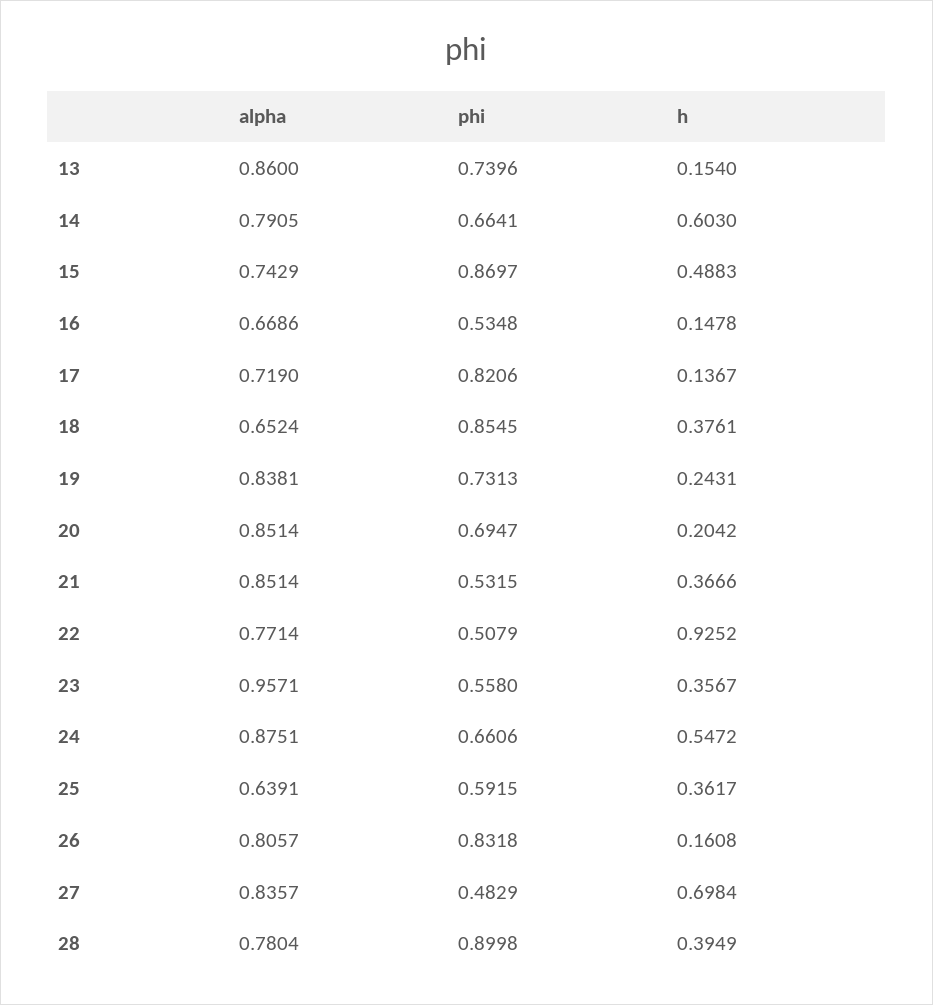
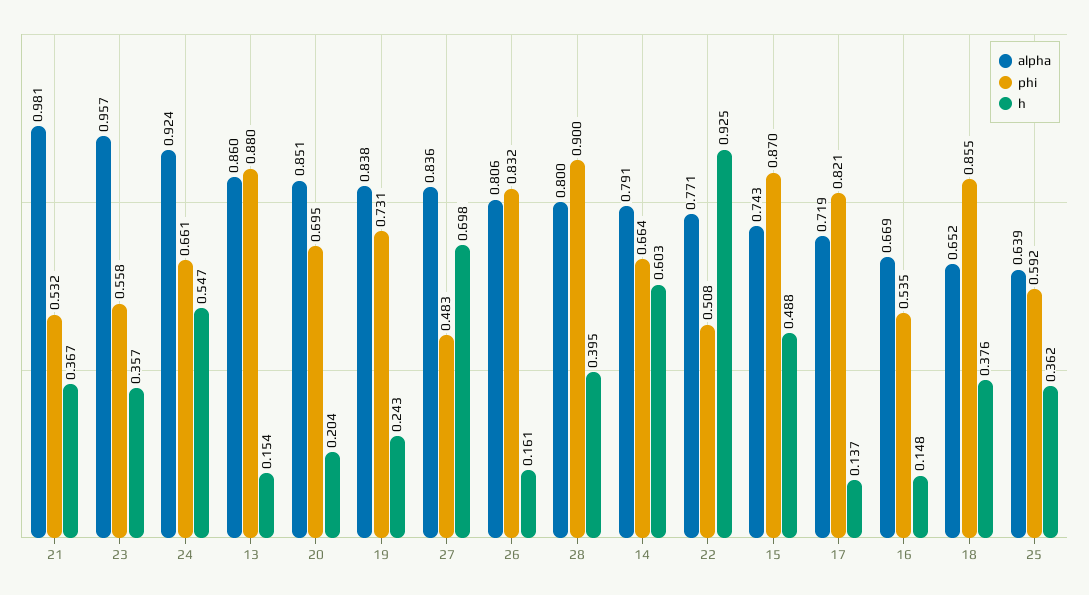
  {
    "alpha": {
      "13": 0.86,
      "14": 0.7905,
      "15": 0.7429,
      "16": 0.6686,
      "17": 0.719,
      "18": 0.6524,
      "19": 0.8381,
      "20": 0.8514,
-     "21": 0.8514,
+     "21": 0.981,
      "22": 0.7714,
      "23": 0.9571,
-     "24": 0.8751,
+     "24": 0.924,
      "25": 0.6391,
      "26": 0.8057,
      "27": 0.8357,
-     "28": 0.7804
+     "28": 0.8
    },
    "phi": {
-     "13": 0.7396,
+     "13": 0.88,
      "14": 0.6641,
      "15": 0.8697,
      "16": 0.5348,
      "17": 0.8206,
      "18": 0.8545,
      "19": 0.7313,
      "20": 0.6947,
      "21": 0.5315,
      "22": 0.5079,
      "23": 0.558,
      "24": 0.6606,
      "25": 0.5915,
      "26": 0.8318,
      "27": 0.4829,
      "28": 0.8998
    },
    "h": {
      "13": 0.154,
      "14": 0.603,
      "15": 0.4883,
      "16": 0.1478,
      "17": 0.1367,
      "18": 0.3761,
      "19": 0.2431,
      "20": 0.2042,
      "21": 0.3666,
      "22": 0.9252,
      "23": 0.3567,
      "24": 0.5472,
      "25": 0.3617,
      "26": 0.1608,
      "27": 0.6984,
      "28": 0.3949
    }
  }

